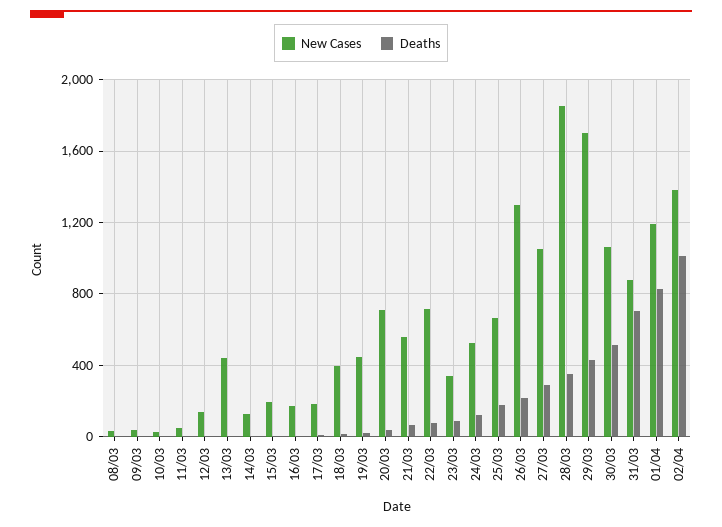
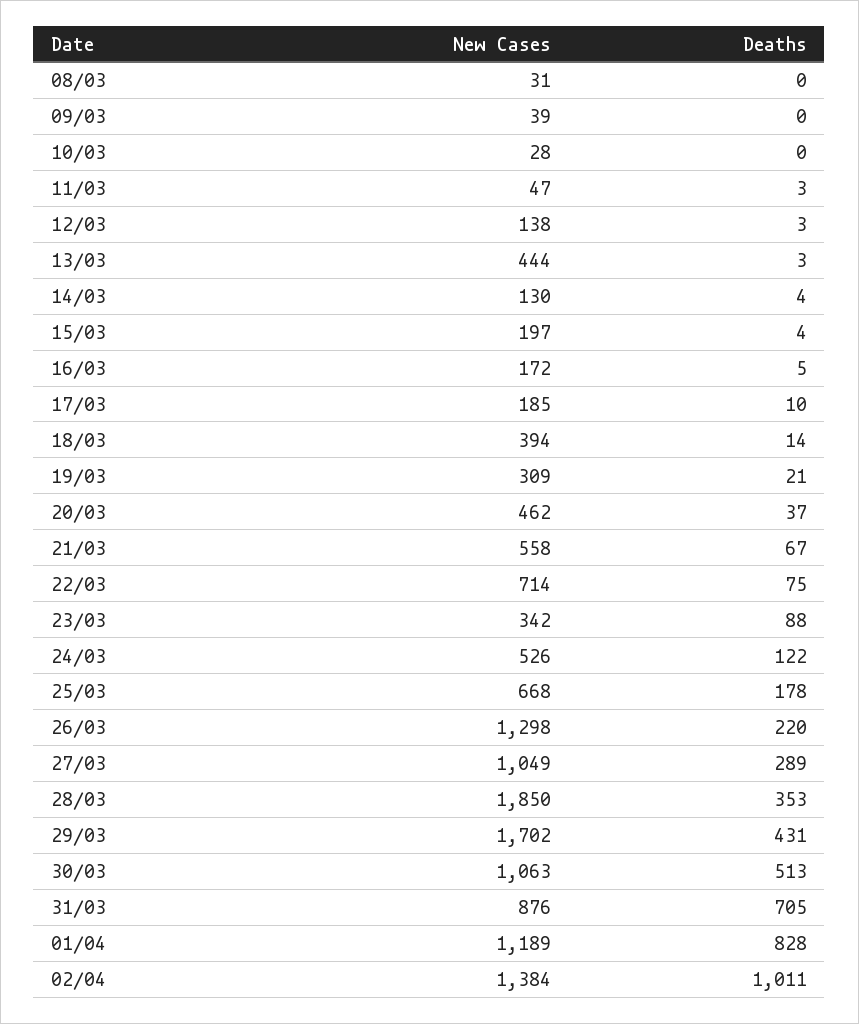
  {
    "New Cases": {
      "08/03": 31,
      "09/03": 39,
      "10/03": 28,
      "11/03": 47,
      "12/03": 138,
      "13/03": 444,
      "14/03": 130,
      "15/03": 197,
      "16/03": 172,
      "17/03": 185,
      "18/03": 394,
-     "19/03": 450,
+     "19/03": 309,
-     "20/03": 700,
+     "20/03": 462,
      "21/03": 558,
      "22/03": 714,
      "23/03": 342,
      "24/03": 526,
      "25/03": 668,
      "26/03": 1298,
      "27/03": 1049,
      "28/03": 1850,
      "29/03": 1702,
      "30/03": 1063,
      "31/03": 876,
      "01/04": 1189,
      "02/04": 1384
    },
    "Deaths": {
      "08/03": 0,
      "09/03": 0,
      "10/03": 0,
      "11/03": 3,
      "12/03": 3,
      "13/03": 3,
      "14/03": 4,
      "15/03": 4,
      "16/03": 5,
      "17/03": 10,
      "18/03": 14,
      "19/03": 21,
      "20/03": 37,
      "21/03": 67,
      "22/03": 75,
      "23/03": 88,
      "24/03": 122,
      "25/03": 178,
      "26/03": 220,
      "27/03": 289,
      "28/03": 353,
      "29/03": 431,
      "30/03": 513,
      "31/03": 705,
      "01/04": 828,
      "02/04": 1011
    }
  }

